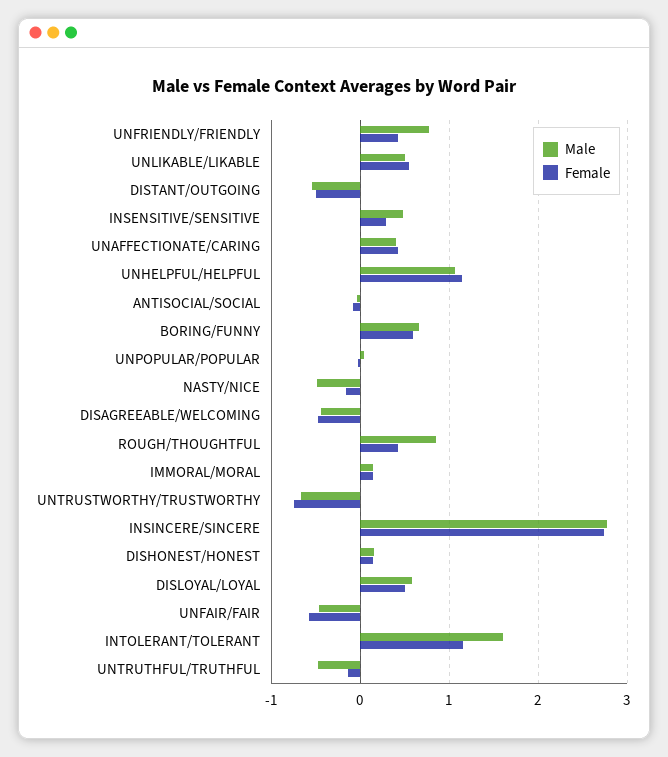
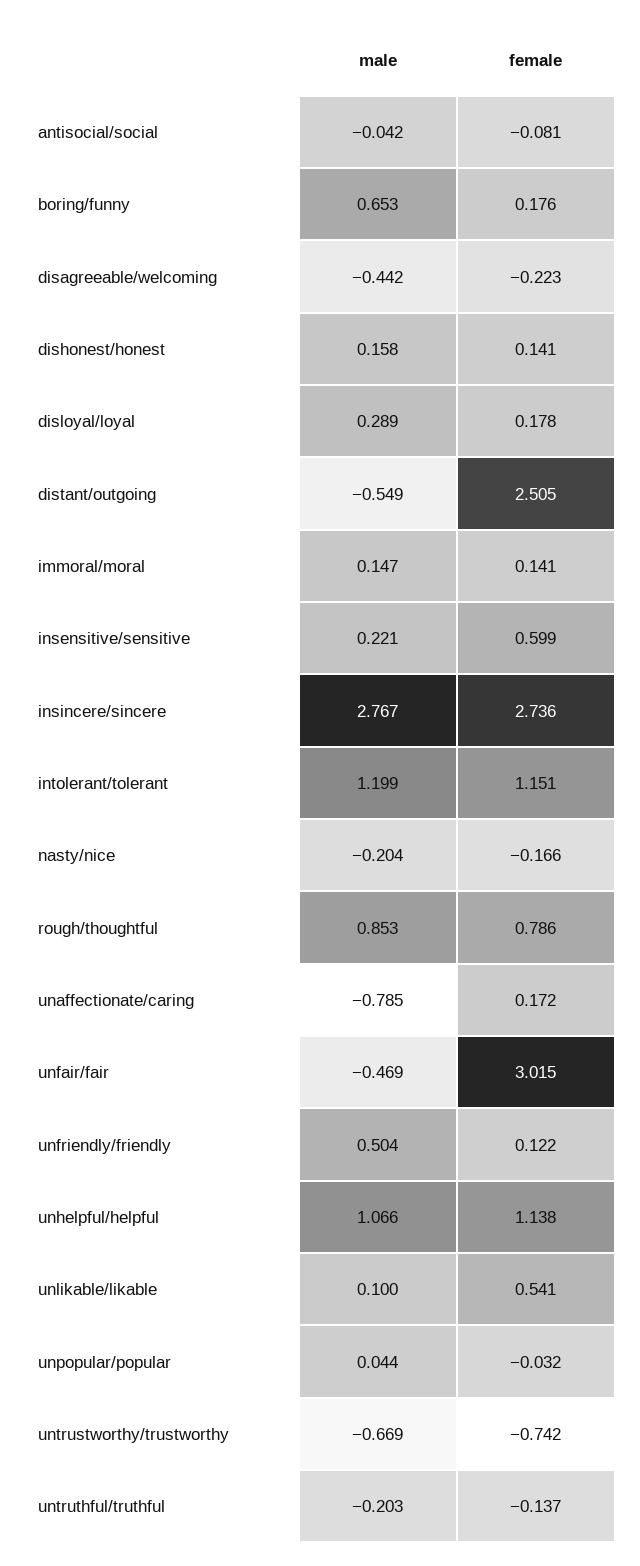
  {
    "Male": {
-     "UNFRIENDLY/FRIENDLY": 0.8,
+     "UNFRIENDLY/FRIENDLY": 0.504,
-     "UNLIKABLE/LIKABLE": 0.5,
+     "UNLIKABLE/LIKABLE": 0.1,
      "DISTANT/OUTGOING": -0.549,
-     "INSENSITIVE/SENSITIVE": 0.5,
+     "INSENSITIVE/SENSITIVE": 0.221,
-     "UNAFFECTIONATE/CARING": 0.4,
+     "UNAFFECTIONATE/CARING": -0.785,
      "UNHELPFUL/HELPFUL": 1.066,
      "ANTISOCIAL/SOCIAL": -0.042,
      "BORING/FUNNY": 0.653,
      "UNPOPULAR/POPULAR": 0.044,
-     "NASTY/NICE": -0.5,
+     "NASTY/NICE": -0.204,
      "DISAGREEABLE/WELCOMING": -0.442,
      "ROUGH/THOUGHTFUL": 0.853,
      "IMMORAL/MORAL": 0.147,
      "UNTRUSTWORTHY/TRUSTWORTHY": -0.669,
      "INSINCERE/SINCERE": 2.767,
      "DISHONEST/HONEST": 0.158,
-     "DISLOYAL/LOYAL": 0.6,
+     "DISLOYAL/LOYAL": 0.289,
      "UNFAIR/FAIR": -0.469,
-     "INTOLERANT/TOLERANT": 1.6,
+     "INTOLERANT/TOLERANT": 1.199,
-     "UNTRUTHFUL/TRUTHFUL": -0.5
+     "UNTRUTHFUL/TRUTHFUL": -0.203
    },
    "Female": {
-     "UNFRIENDLY/FRIENDLY": 0.4,
+     "UNFRIENDLY/FRIENDLY": 0.122,
      "UNLIKABLE/LIKABLE": 0.541,
-     "DISTANT/OUTGOING": -0.5,
+     "DISTANT/OUTGOING": 2.505,
-     "INSENSITIVE/SENSITIVE": 0.3,
+     "INSENSITIVE/SENSITIVE": 0.599,
-     "UNAFFECTIONATE/CARING": 0.4,
+     "UNAFFECTIONATE/CARING": 0.172,
      "UNHELPFUL/HELPFUL": 1.138,
      "ANTISOCIAL/SOCIAL": -0.081,
-     "BORING/FUNNY": 0.6,
+     "BORING/FUNNY": 0.176,
      "UNPOPULAR/POPULAR": -0.032,
      "NASTY/NICE": -0.166,
-     "DISAGREEABLE/WELCOMING": -0.5,
+     "DISAGREEABLE/WELCOMING": -0.223,
-     "ROUGH/THOUGHTFUL": 0.4,
+     "ROUGH/THOUGHTFUL": 0.786,
      "IMMORAL/MORAL": 0.141,
      "UNTRUSTWORTHY/TRUSTWORTHY": -0.742,
      "INSINCERE/SINCERE": 2.736,
      "DISHONEST/HONEST": 0.141,
-     "DISLOYAL/LOYAL": 0.5,
+     "DISLOYAL/LOYAL": 0.178,
-     "UNFAIR/FAIR": -0.6,
+     "UNFAIR/FAIR": 3.015,
      "INTOLERANT/TOLERANT": 1.151,
      "UNTRUTHFUL/TRUTHFUL": -0.137
    }
  }

